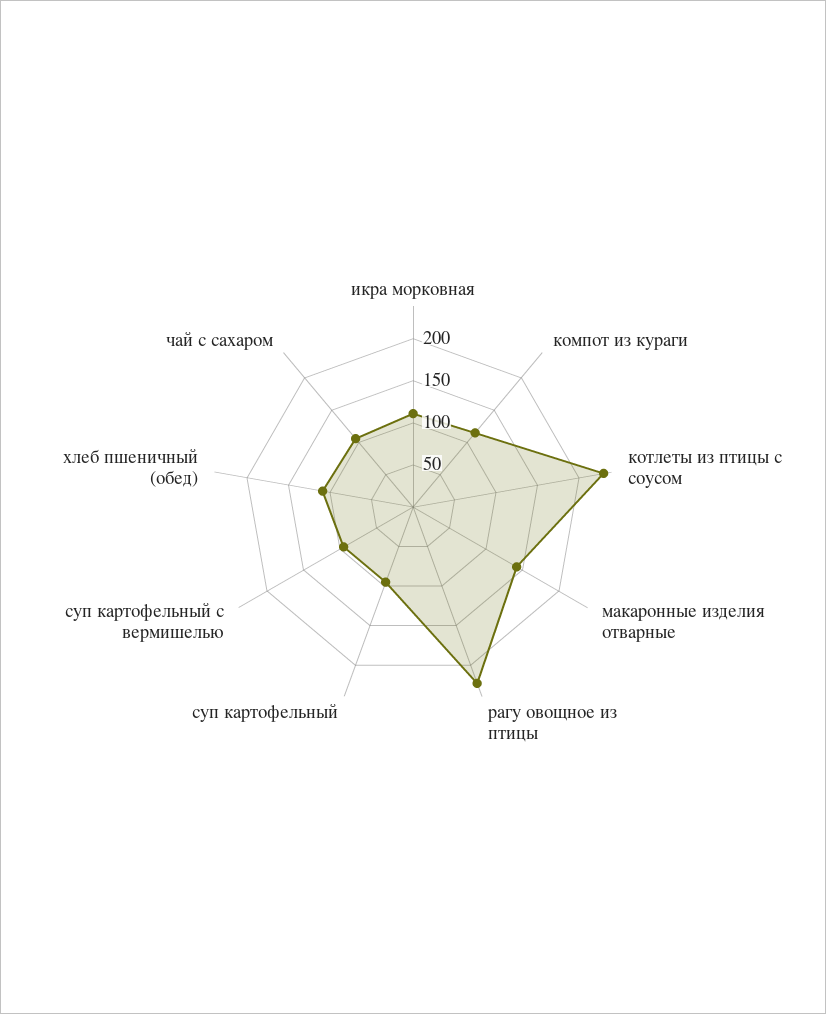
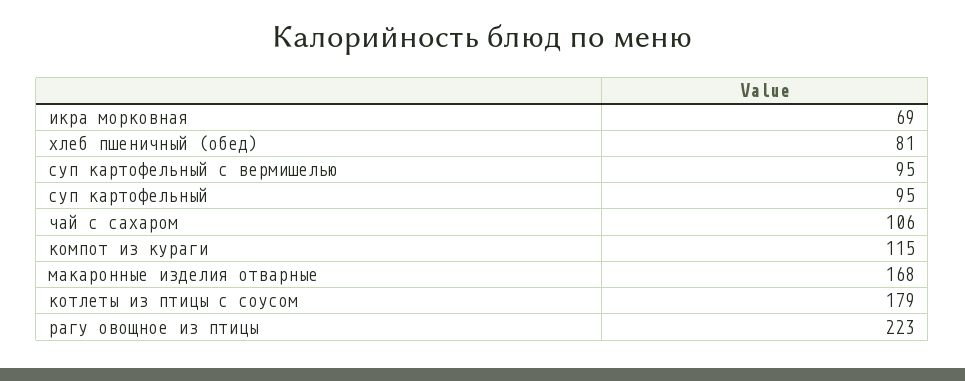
  {
-   "икра морковная": 110,
+   "икра морковная": 69,
    "компот из кураги": 115,
-   "котлеты из птицы с соусом": 230,
+   "котлеты из птицы с соусом": 179,
-   "макаронные изделия отварные": 140,
+   "макаронные изделия отварные": 168,
    "рагу овощное из птицы": 223,
    "суп картофельный": 95,
    "суп картофельный с вермишелью": 95,
-   "хлеб пшеничный (обед)": 110,
+   "хлеб пшеничный (обед)": 81,
    "чай с сахаром": 106
  }

